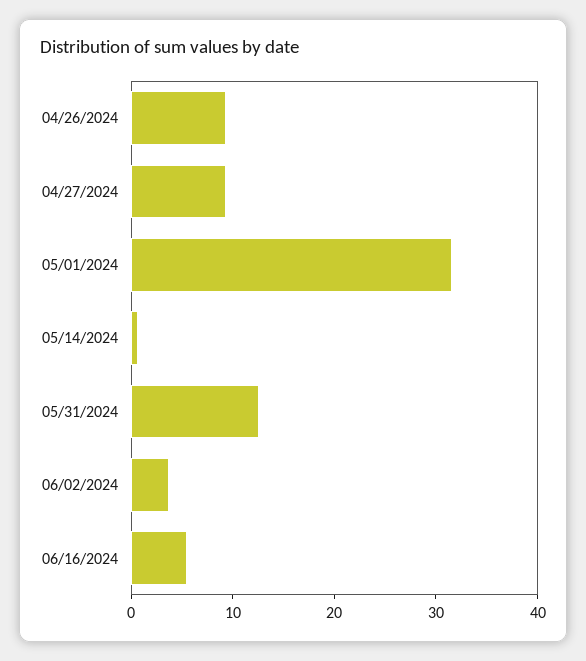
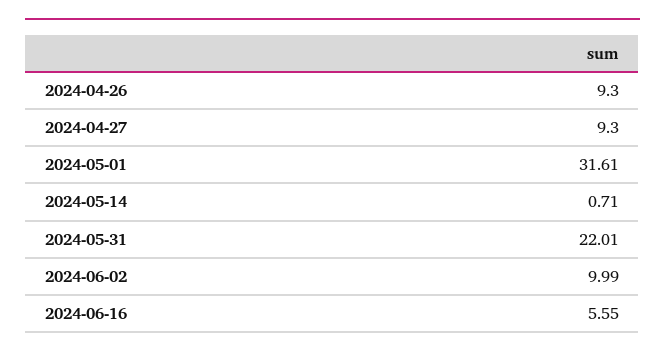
  {
    "04/26/2024": 9.3,
    "04/27/2024": 9.3,
    "05/01/2024": 31.61,
    "05/14/2024": 0.71,
-   "05/31/2024": 12,
+   "05/31/2024": 22.01,
-   "06/02/2024": 4,
+   "06/02/2024": 9.99,
    "06/16/2024": 5.55
  }

